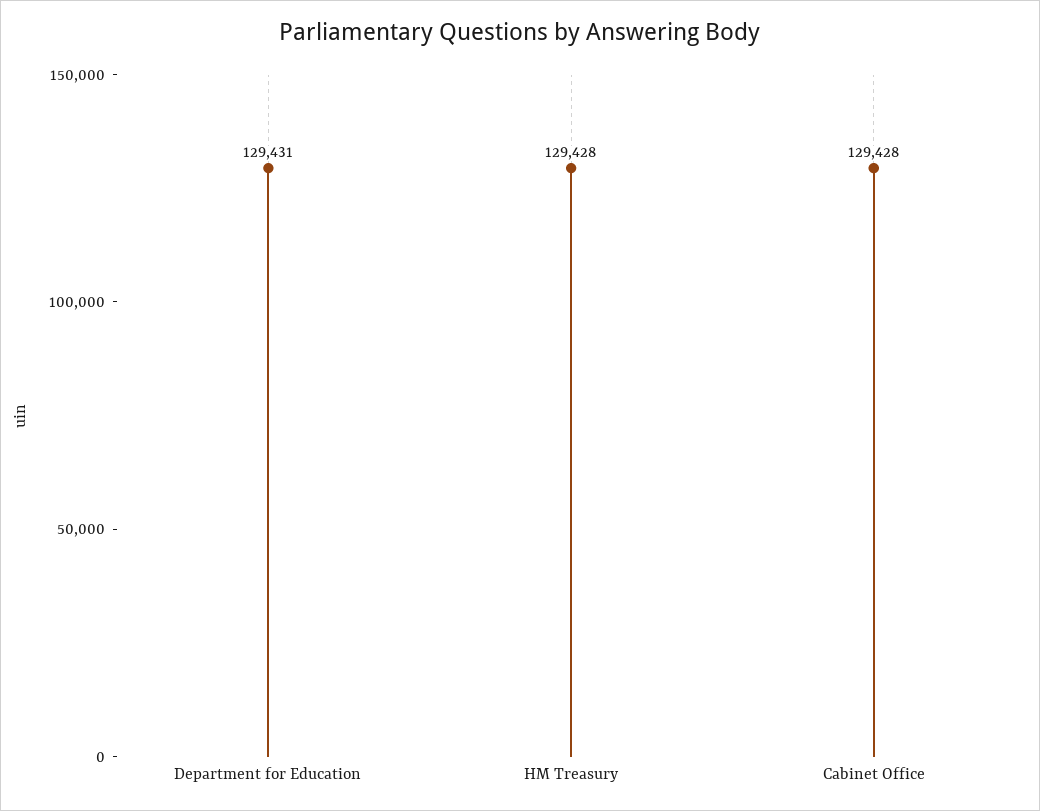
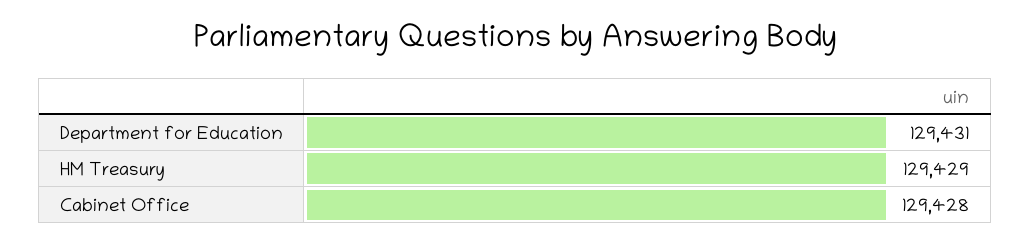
  {
    "Department for Education": 129431,
-   "HM Treasury": 129428,
+   "HM Treasury": 129429,
    "Cabinet Office": 129428
  }

